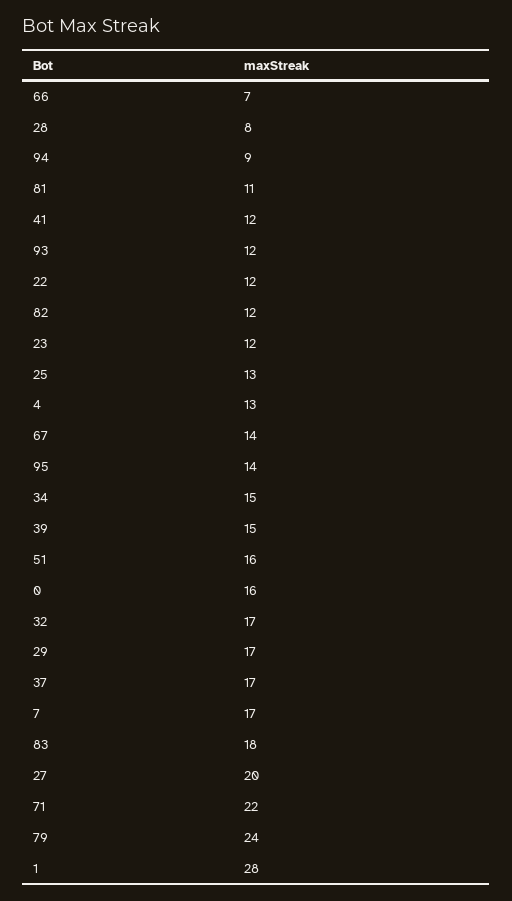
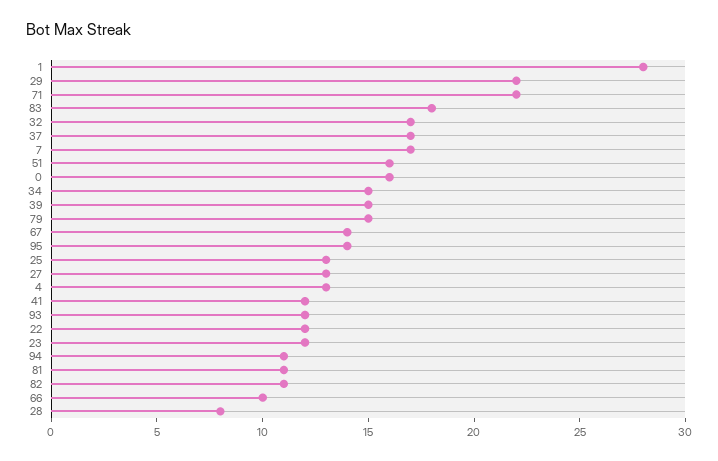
  {
-   "66": 7,
+   "66": 10,
    "28": 8,
-   "94": 9,
+   "94": 11,
    "81": 11,
    "41": 12,
    "93": 12,
    "22": 12,
-   "82": 12,
+   "82": 11,
    "23": 12,
    "25": 13,
    "4": 13,
    "67": 14,
    "95": 14,
    "34": 15,
    "39": 15,
    "51": 16,
    "0": 16,
    "32": 17,
-   "29": 17,
+   "29": 22,
    "37": 17,
    "7": 17,
    "83": 18,
-   "27": 20,
+   "27": 13,
    "71": 22,
-   "79": 24,
+   "79": 15,
    "1": 28
  }

